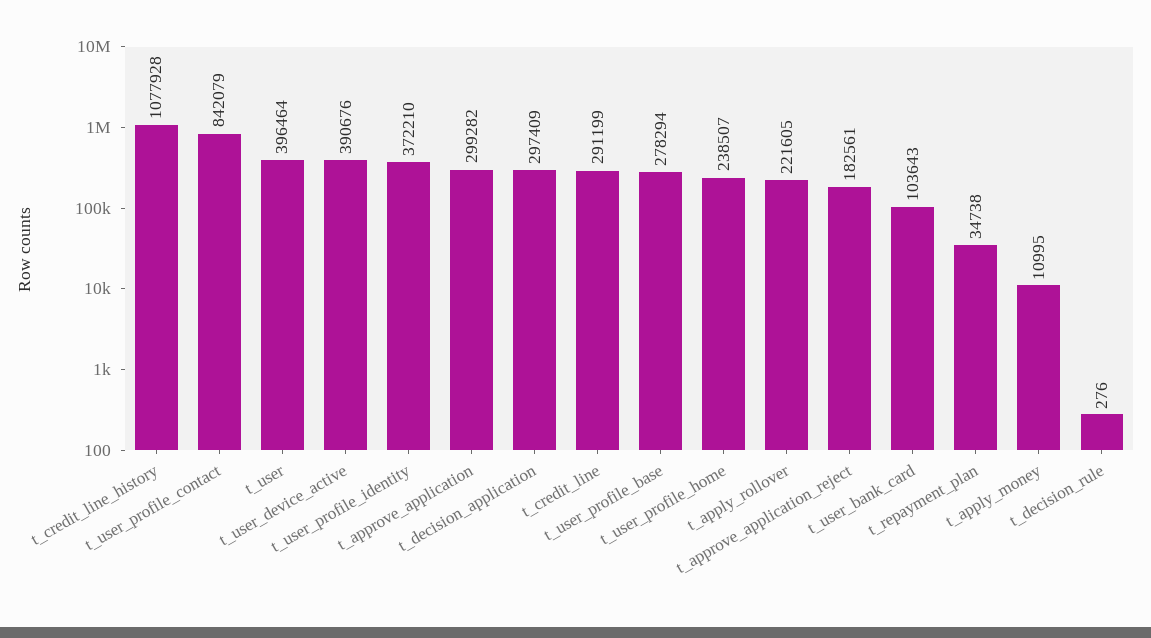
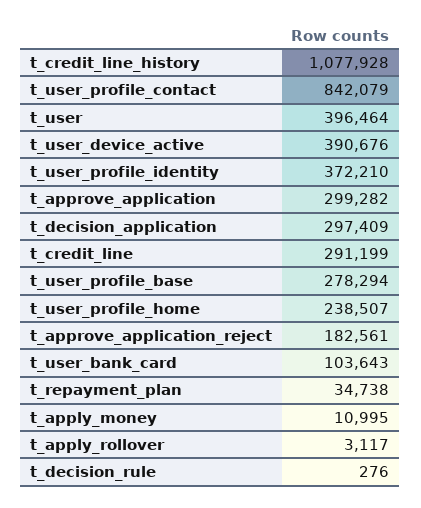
  {
    "t_credit_line_history": 1077928,
    "t_user_profile_contact": 842079,
    "t_user": 396464,
    "t_user_device_active": 390676,
    "t_user_profile_identity": 372210,
    "t_approve_application": 299282,
    "t_decision_application": 297409,
    "t_credit_line": 291199,
    "t_user_profile_base": 278294,
    "t_user_profile_home": 238507,
-   "t_apply_rollover": 221605,
+   "t_apply_rollover": 3117,
    "t_approve_application_reject": 182561,
    "t_user_bank_card": 103643,
    "t_repayment_plan": 34738,
    "t_apply_money": 10995,
    "t_decision_rule": 276
  }

